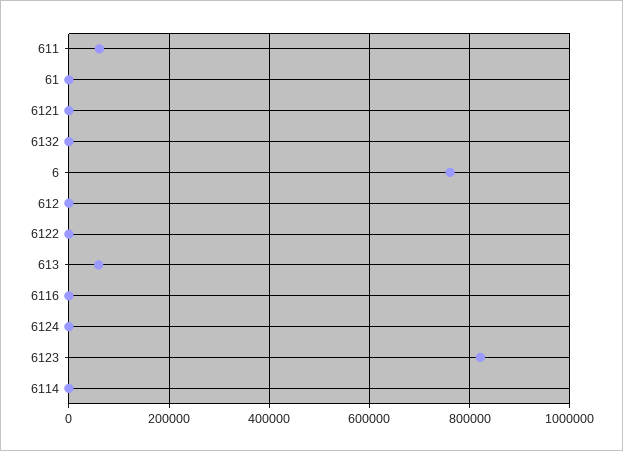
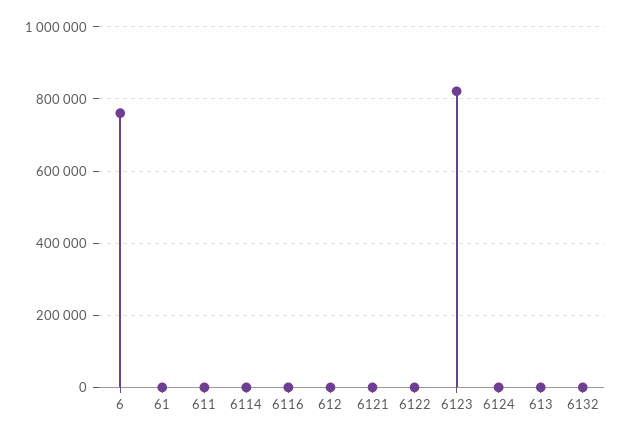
  {
-   "611": 60000,
+   "611": 0,
    "61": 0,
    "6121": 0,
    "6132": 0,
    "6": 760000,
    "612": 0,
    "6122": 0,
-   "613": 60000,
+   "613": 0,
    "6116": 0,
    "6124": 0,
    "6123": 820000,
    "6114": 0
  }

